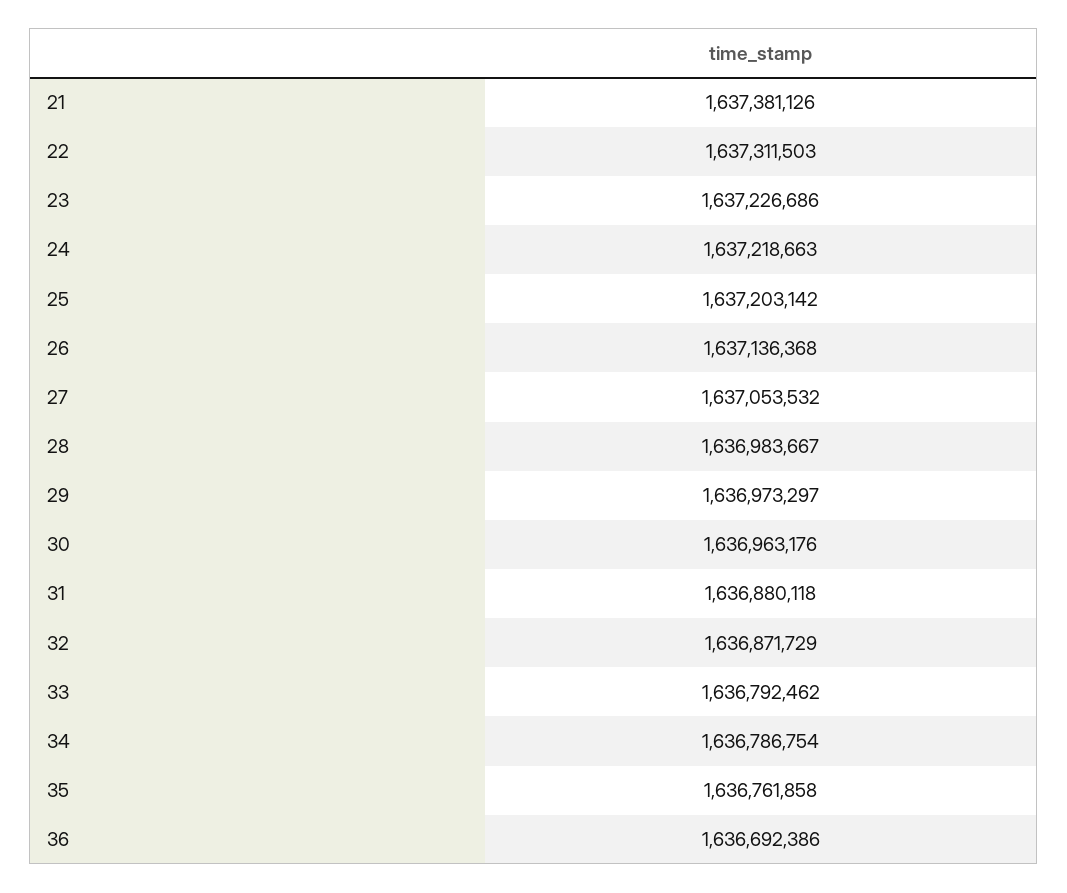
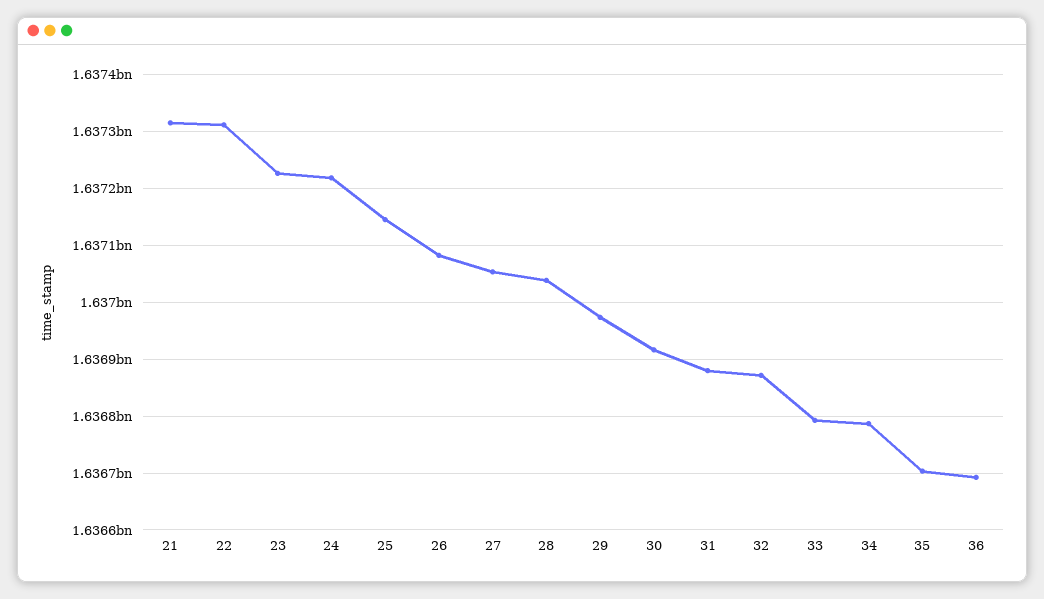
  {
-   "21": 1637381126,
+   "21": 1637320000,
    "22": 1637311503,
    "23": 1637226686,
    "24": 1637218663,
-   "25": 1637203142,
+   "25": 1637140000,
-   "26": 1637136368,
+   "26": 1637080000,
    "27": 1637053532,
-   "28": 1636983667,
+   "28": 1637040000,
    "29": 1636973297,
-   "30": 1636963176,
+   "30": 1636920000,
    "31": 1636880118,
    "32": 1636871729,
    "33": 1636792462,
    "34": 1636786754,
-   "35": 1636761858,
+   "35": 1636700000,
    "36": 1636692386
  }

